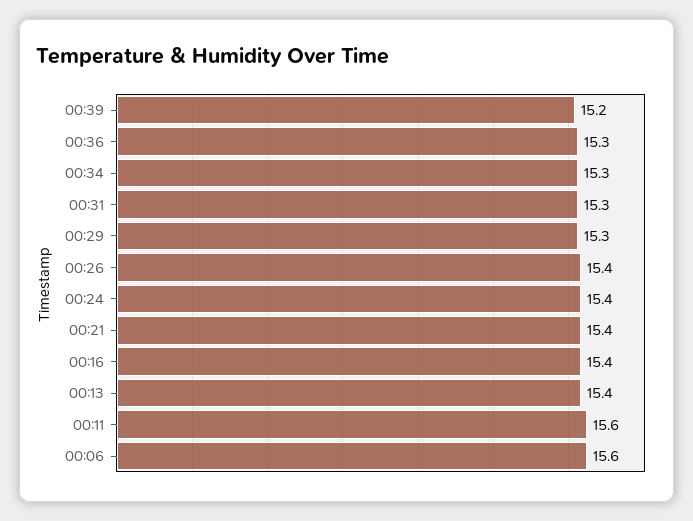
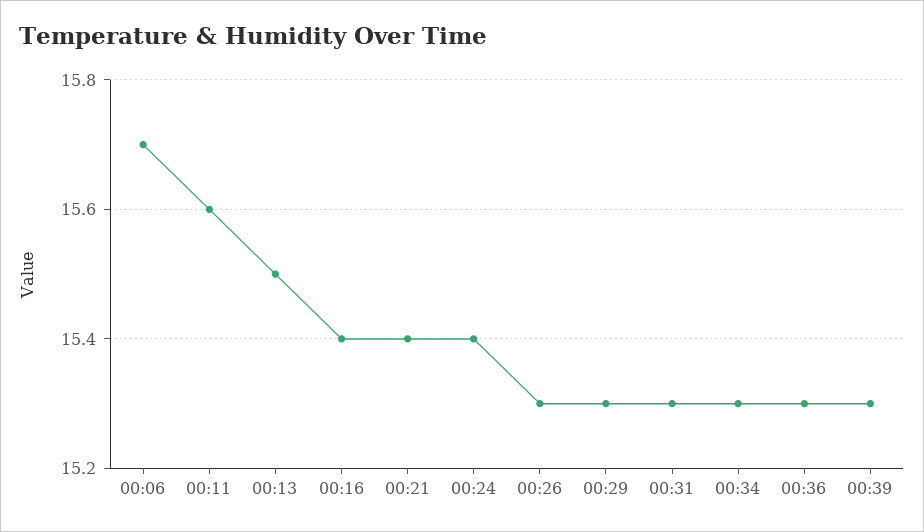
  {
-   "00:39": 15.2,
+   "00:39": 15.3,
    "00:36": 15.3,
    "00:34": 15.3,
    "00:31": 15.3,
    "00:29": 15.3,
-   "00:26": 15.4,
+   "00:26": 15.3,
    "00:24": 15.4,
    "00:21": 15.4,
    "00:16": 15.4,
-   "00:13": 15.4,
+   "00:13": 15.5,
    "00:11": 15.6,
-   "00:06": 15.6
+   "00:06": 15.7
  }

